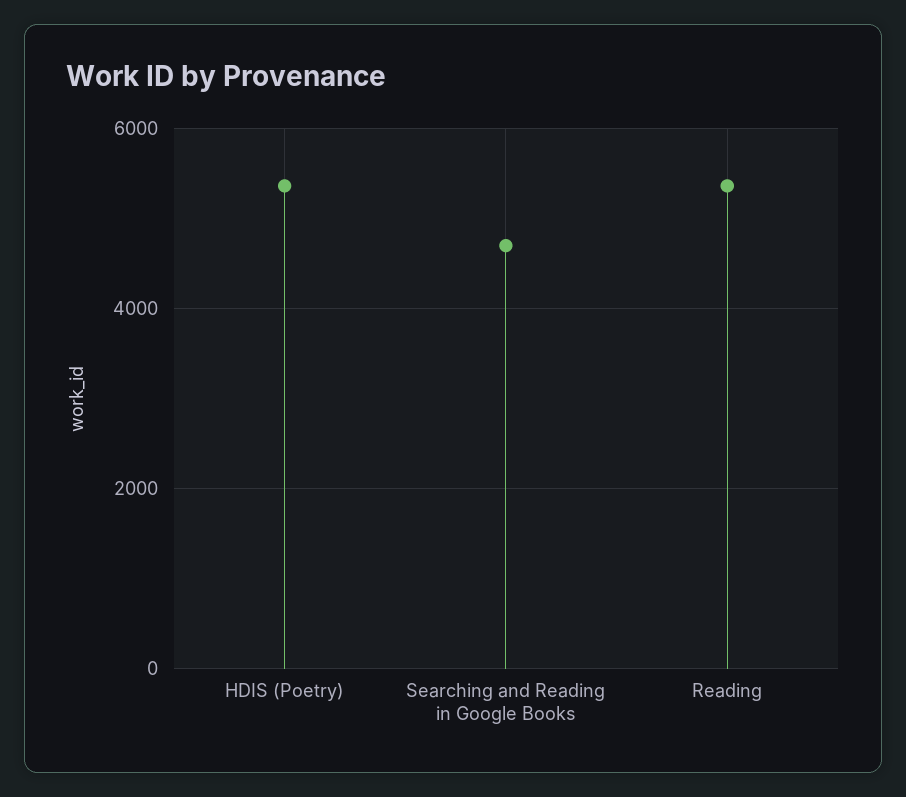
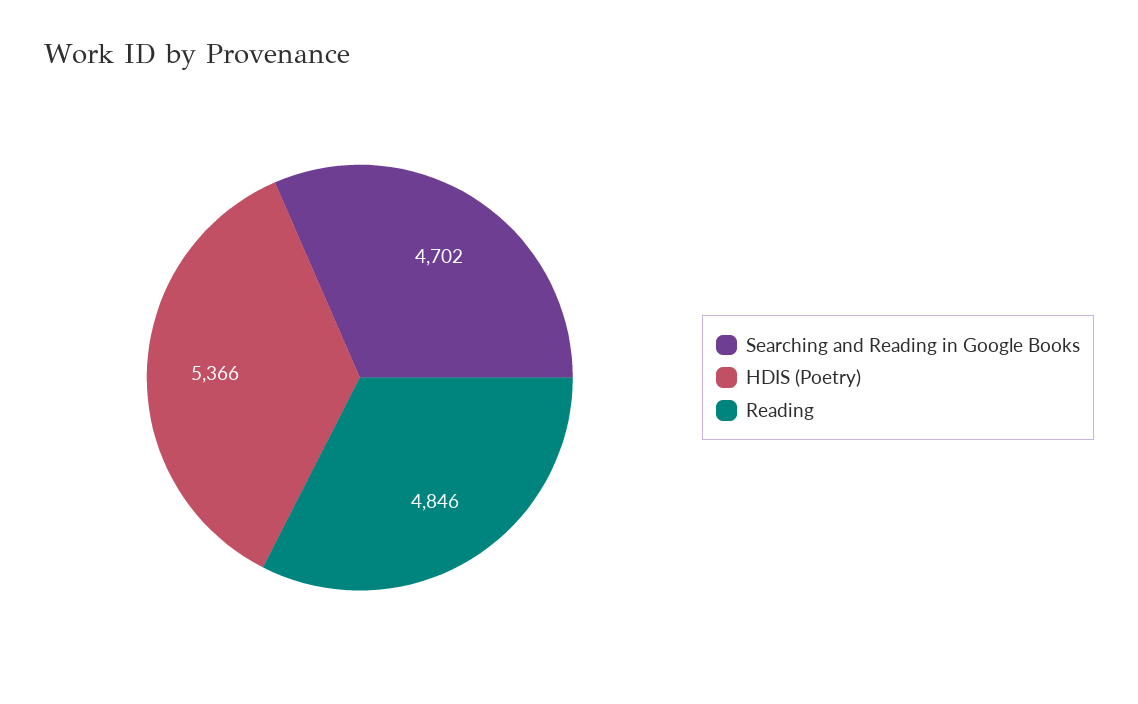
  {
    "HDIS (Poetry)": 5366,
    "Searching and Reading in Google Books": 4702,
-   "Reading": 5400
+   "Reading": 4846
  }

